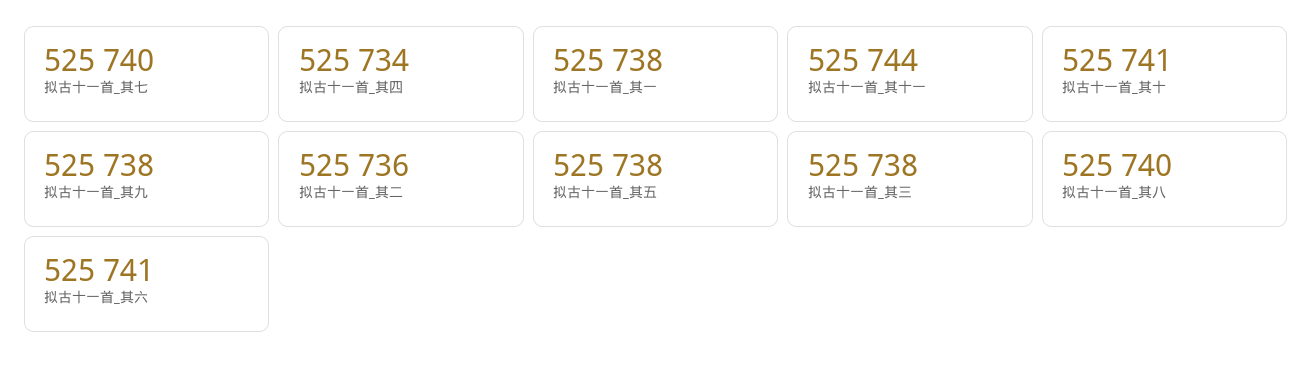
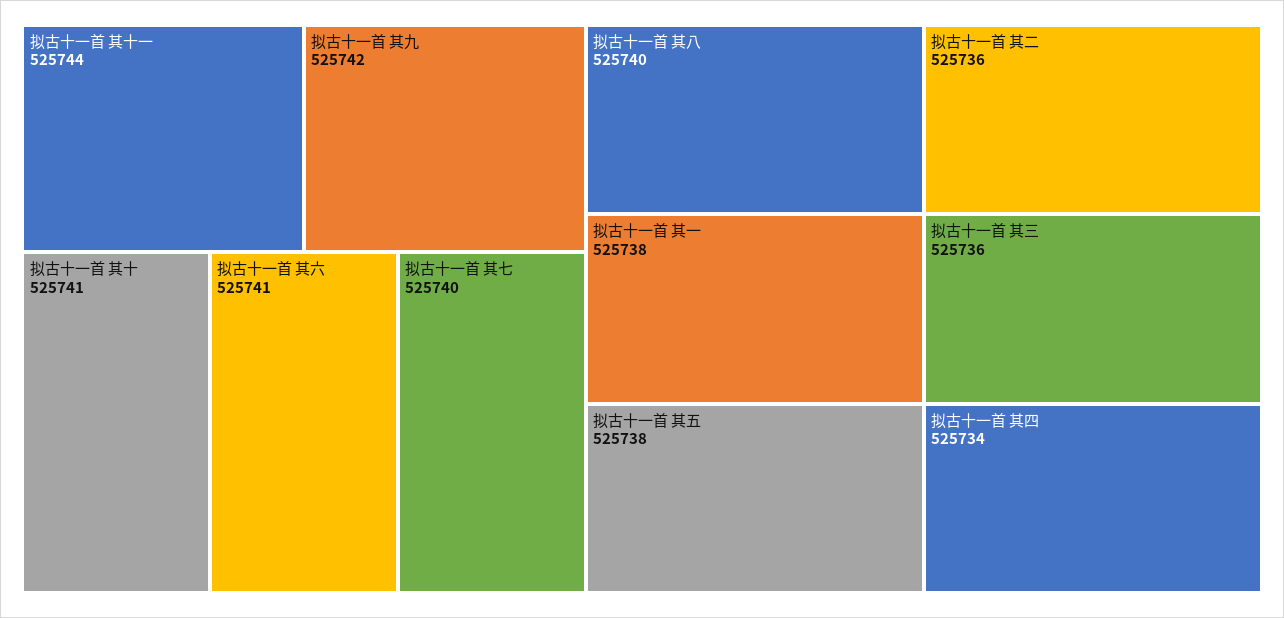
  {
    "拟古十一首_其七": 525740,
    "拟古十一首_其四": 525734,
    "拟古十一首_其一": 525738,
    "拟古十一首_其十一": 525744,
    "拟古十一首_其十": 525741,
-   "拟古十一首_其九": 525738,
+   "拟古十一首_其九": 525742,
    "拟古十一首_其二": 525736,
    "拟古十一首_其五": 525738,
-   "拟古十一首_其三": 525738,
+   "拟古十一首_其三": 525736,
    "拟古十一首_其八": 525740,
    "拟古十一首_其六": 525741
  }

